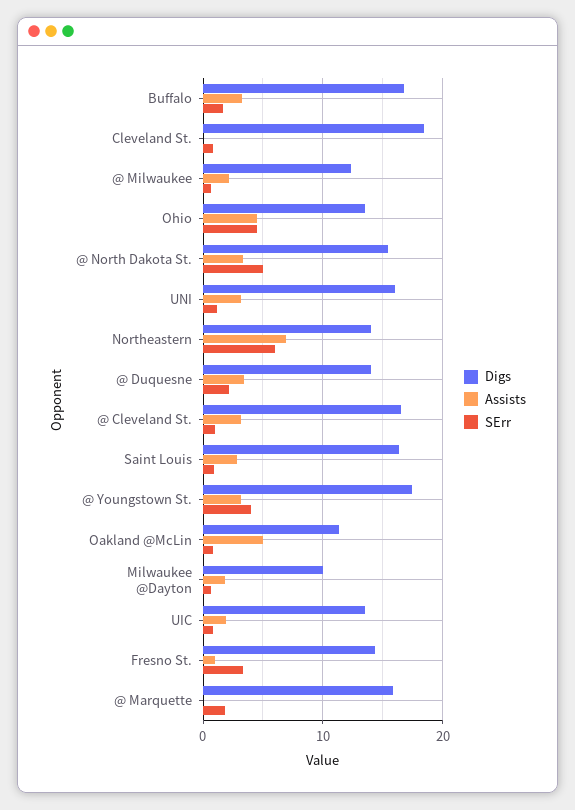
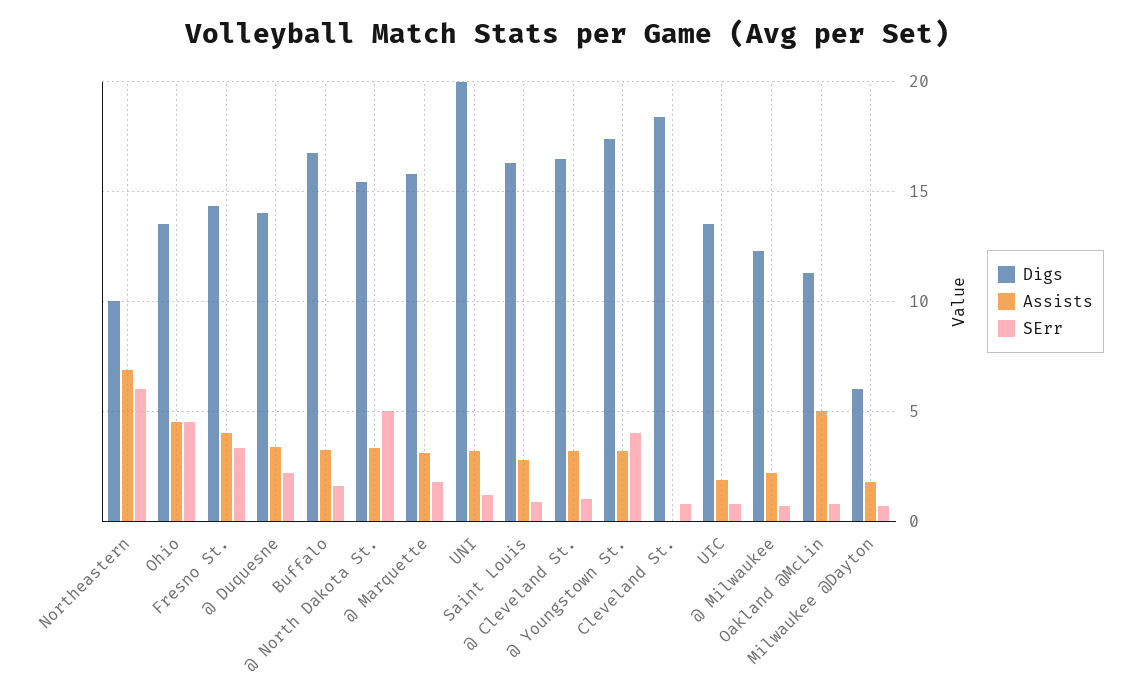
  {
    "Digs": {
      "Buffalo": 17,
      "Cleveland St.": 18.5,
      "@ Milwaukee": 12.5,
      "Ohio": 13.5,
      "@ North Dakota St.": 15.5,
-     "UNI": 16,
+     "UNI": 20,
-     "Northeastern": 14,
+     "Northeastern": 10,
      "@ Duquesne": 14,
      "@ Cleveland St.": 16.5,
      "Saint Louis": 16.5,
      "@ Youngstown St.": 17.5,
      "Oakland @McLin": 11.5,
-     "Milwaukee @Dayton": 10,
+     "Milwaukee @Dayton": 6,
      "UIC": 13.5,
      "Fresno St.": 14.5,
      "@ Marquette": 16
    },
    "Assists": {
      "Buffalo": 3.5,
      "Cleveland St.": 0,
      "@ Milwaukee": 2,
      "Ohio": 4.5,
      "@ North Dakota St.": 3.5,
      "UNI": 3,
      "Northeastern": 7,
      "@ Duquesne": 3.5,
      "@ Cleveland St.": 3,
      "Saint Louis": 3,
      "@ Youngstown St.": 3,
      "Oakland @McLin": 5,
      "Milwaukee @Dayton": 2,
      "UIC": 2,
-     "Fresno St.": 1,
+     "Fresno St.": 4,
-     "@ Marquette": 0
+     "@ Marquette": 3
    },
    "SErr": {
      "Buffalo": 1.5,
      "Cleveland St.": 1,
      "@ Milwaukee": 0.5,
      "Ohio": 4.5,
      "@ North Dakota St.": 5,
      "UNI": 1,
      "Northeastern": 6,
      "@ Duquesne": 2,
      "@ Cleveland St.": 1,
      "Saint Louis": 1,
      "@ Youngstown St.": 4,
      "Oakland @McLin": 1,
      "Milwaukee @Dayton": 0.5,
      "UIC": 1,
      "Fresno St.": 3.5,
      "@ Marquette": 2
    }
  }

